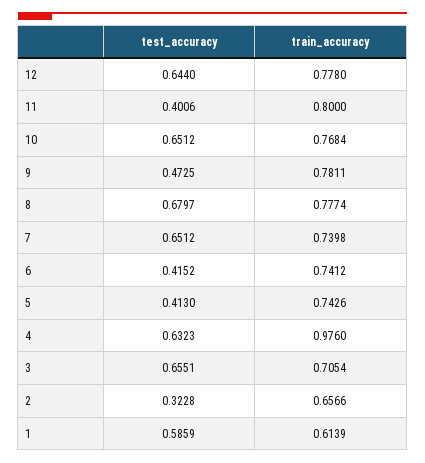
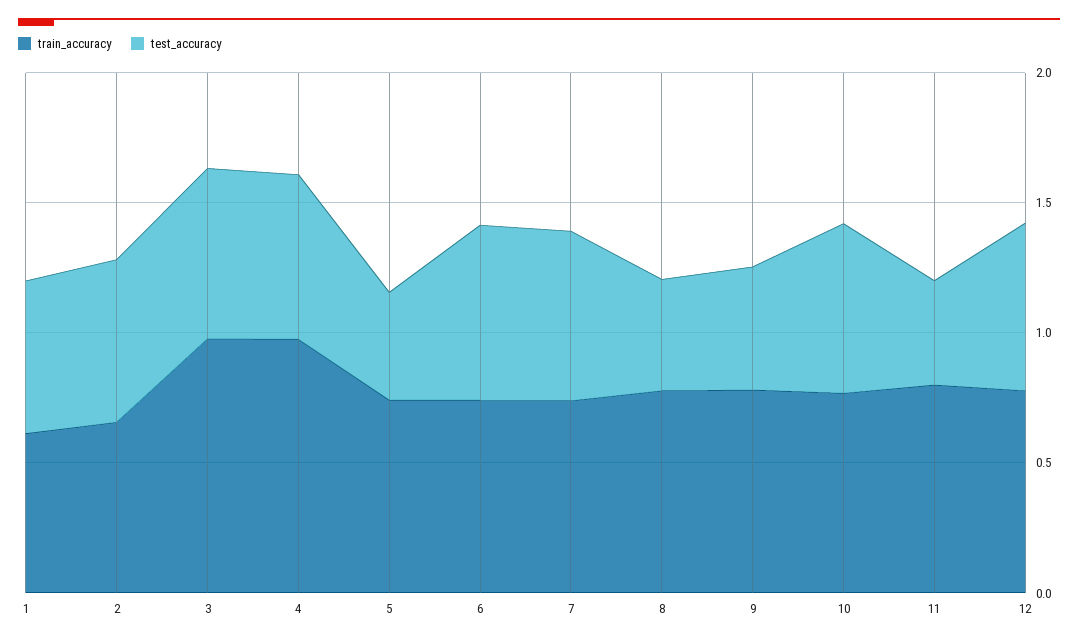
  {
    "test_accuracy": {
      "12": 0.644,
      "11": 0.4006,
      "10": 0.6512,
      "9": 0.4725,
-     "8": 0.6797,
+     "8": 0.4,
      "7": 0.6512,
-     "6": 0.4152,
+     "6": 0.7,
      "5": 0.413,
      "4": 0.6323,
      "3": 0.6551,
-     "2": 0.3228,
+     "2": 0.6,
      "1": 0.5859
    },
    "train_accuracy": {
      "12": 0.778,
      "11": 0.8,
      "10": 0.7684,
      "9": 0.7811,
      "8": 0.7774,
      "7": 0.7398,
      "6": 0.7412,
      "5": 0.7426,
      "4": 0.976,
-     "3": 0.7054,
+     "3": 1,
      "2": 0.6566,
      "1": 0.6139
    }
  }

